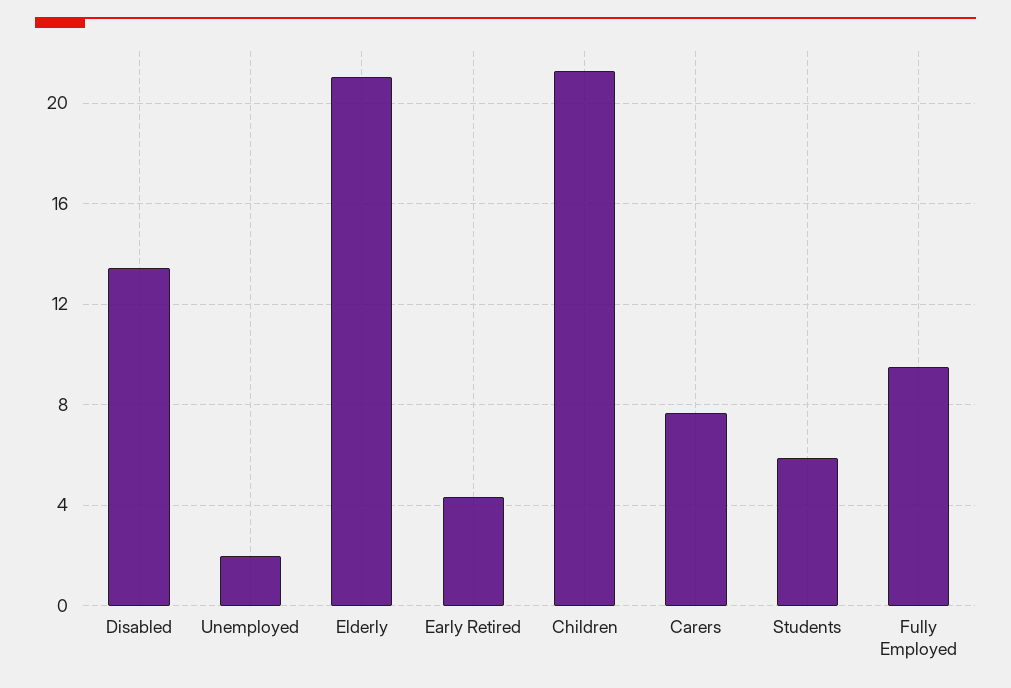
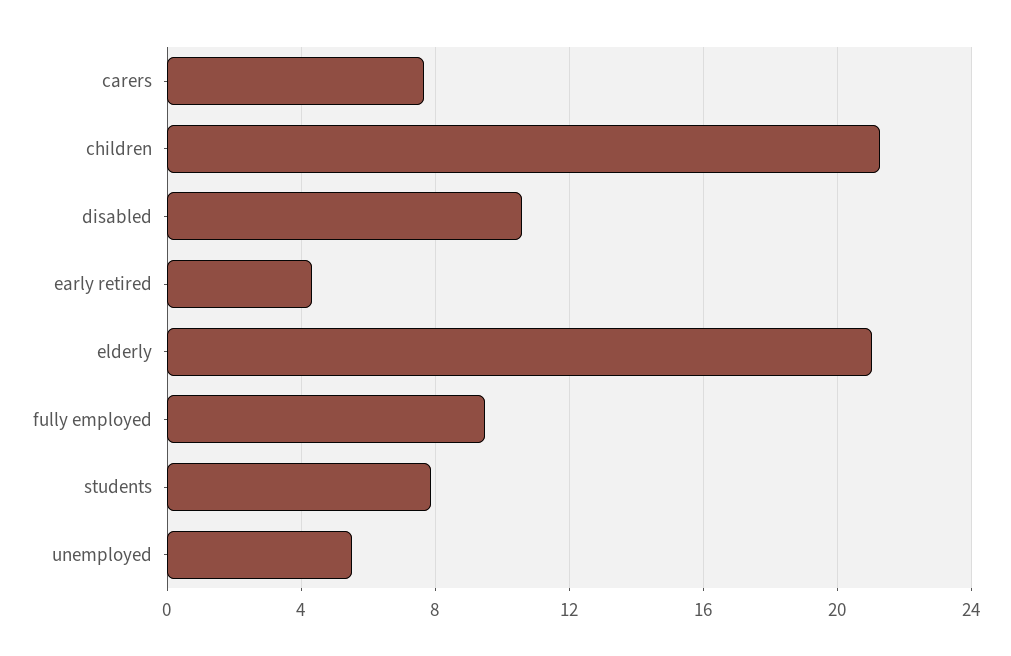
  {
-   "Disabled": 13.5,
+   "Disabled": 10.5,
-   "Unemployed": 2,
+   "Unemployed": 5.5,
    "Elderly": 21,
    "Early Retired": 4.5,
    "Children": 21.5,
    "Carers": 7.5,
-   "Students": 6,
+   "Students": 8,
    "Fully Employed": 9.5
  }

